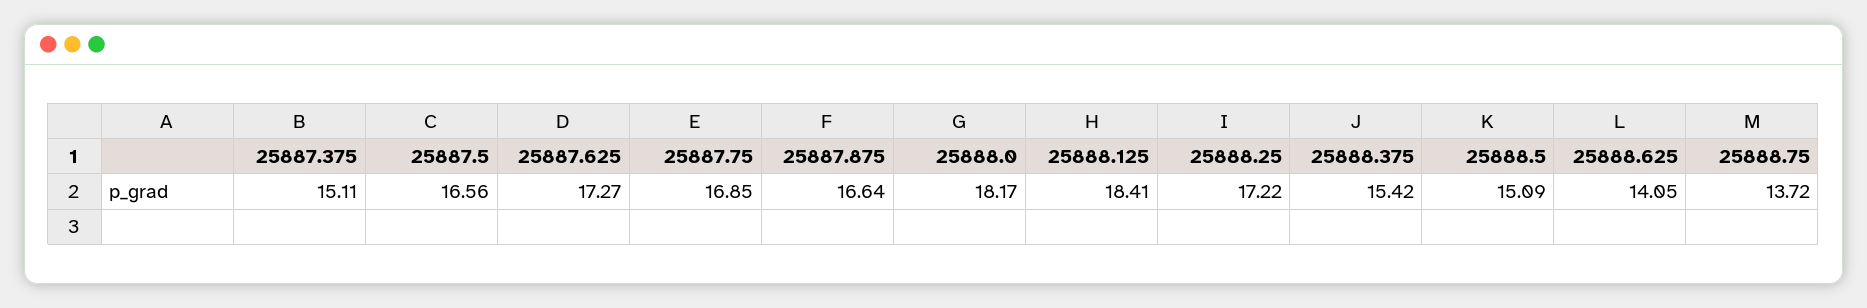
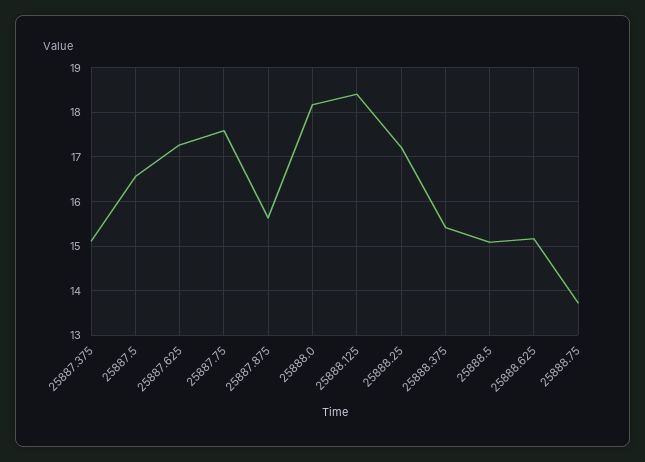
  {
    "25887.375": 15.11,
    "25887.5": 16.56,
    "25887.625": 17.27,
-   "25887.75": 16.85,
+   "25887.75": 17.6,
-   "25887.875": 16.64,
+   "25887.875": 15.6,
    "25888.0": 18.17,
    "25888.125": 18.41,
    "25888.25": 17.22,
    "25888.375": 15.42,
    "25888.5": 15.09,
-   "25888.625": 14.05,
+   "25888.625": 15.2,
    "25888.75": 13.72
  }

